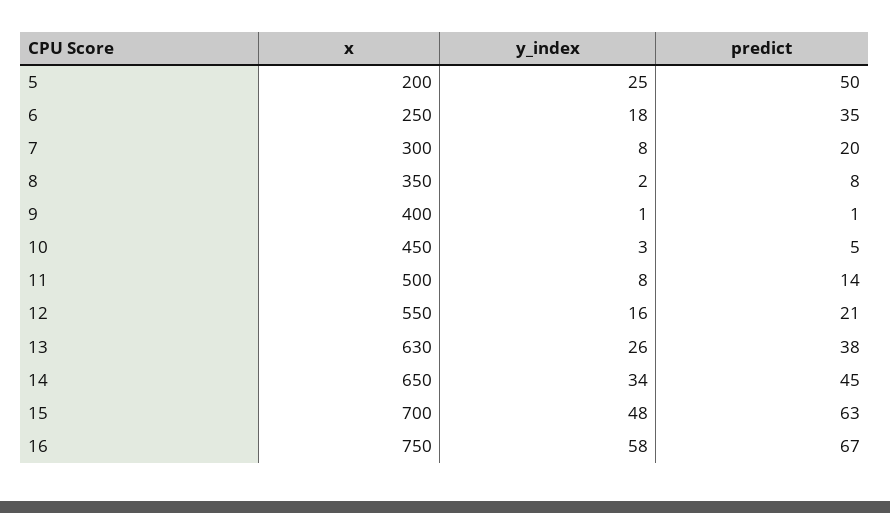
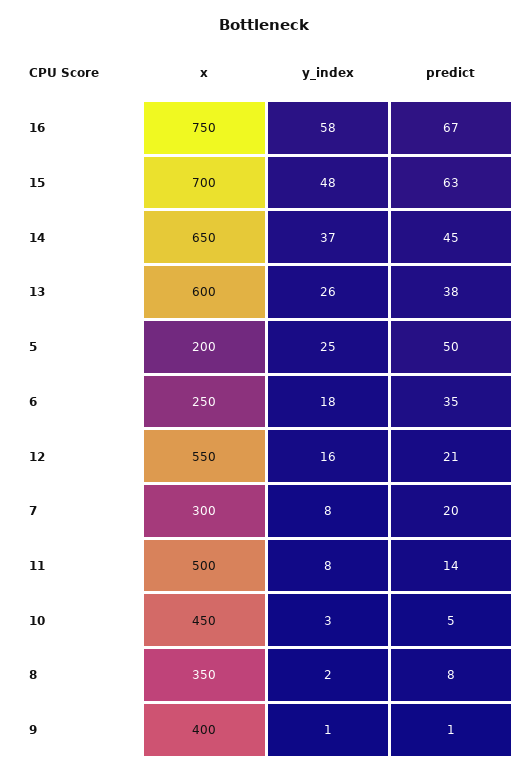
  {
    "x": {
      "5": 200,
      "6": 250,
      "7": 300,
      "8": 350,
      "9": 400,
      "10": 450,
      "11": 500,
      "12": 550,
-     "13": 630,
+     "13": 600,
      "14": 650,
      "15": 700,
      "16": 750
    },
    "y_index": {
      "5": 25,
      "6": 18,
      "7": 8,
      "8": 2,
      "9": 1,
      "10": 3,
      "11": 8,
      "12": 16,
      "13": 26,
-     "14": 34,
+     "14": 37,
      "15": 48,
      "16": 58
    },
    "predict": {
      "5": 50,
      "6": 35,
      "7": 20,
      "8": 8,
      "9": 1,
      "10": 5,
      "11": 14,
      "12": 21,
      "13": 38,
      "14": 45,
      "15": 63,
      "16": 67
    }
  }

